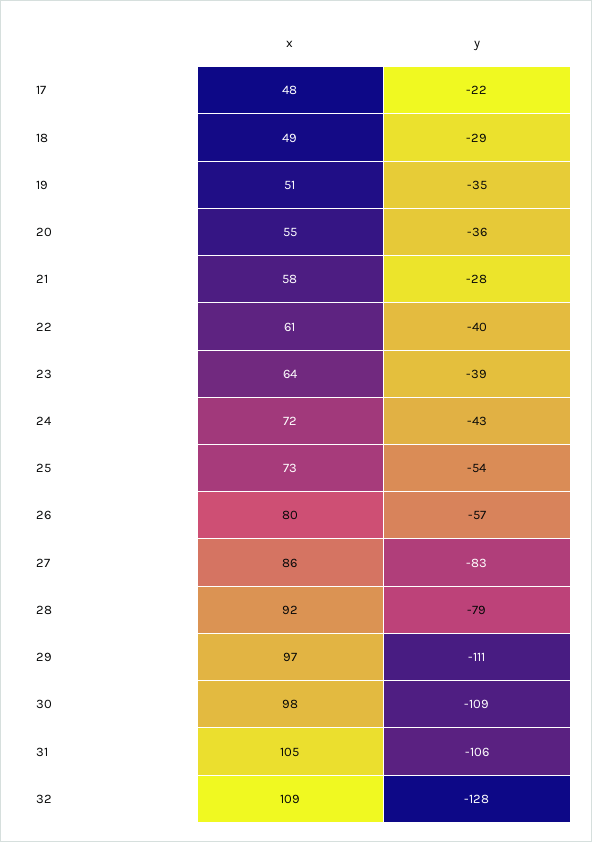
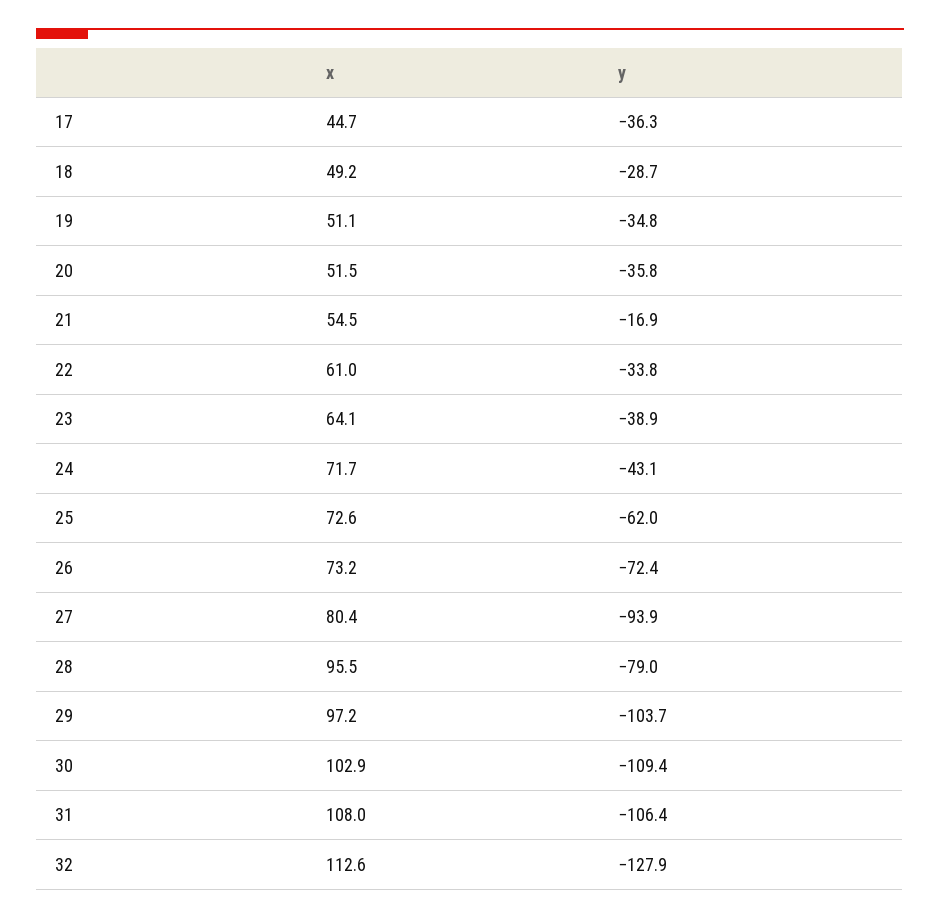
  {
    "x": {
-     "17": 48,
+     "17": 44.7,
      "18": 49.2,
      "19": 51.1,
-     "20": 55,
+     "20": 51.5,
-     "21": 58,
+     "21": 54.5,
      "22": 61,
      "23": 64.1,
      "24": 71.7,
      "25": 72.6,
-     "26": 80,
+     "26": 73.2,
-     "27": 86,
+     "27": 80.4,
-     "28": 92,
+     "28": 95.5,
      "29": 97.2,
-     "30": 98,
+     "30": 102.9,
-     "31": 105,
+     "31": 108,
-     "32": 109
+     "32": 112.6
    },
    "y": {
-     "17": -22,
+     "17": -36.3,
      "18": -28.7,
      "19": -34.8,
      "20": -35.8,
-     "21": -28,
+     "21": -16.9,
-     "22": -40,
+     "22": -33.8,
      "23": -38.9,
      "24": -43.1,
-     "25": -54,
+     "25": -62,
-     "26": -57,
+     "26": -72.4,
-     "27": -83,
+     "27": -93.9,
      "28": -79,
-     "29": -111,
+     "29": -103.7,
      "30": -109.4,
      "31": -106.4,
      "32": -127.9
    }
  }

